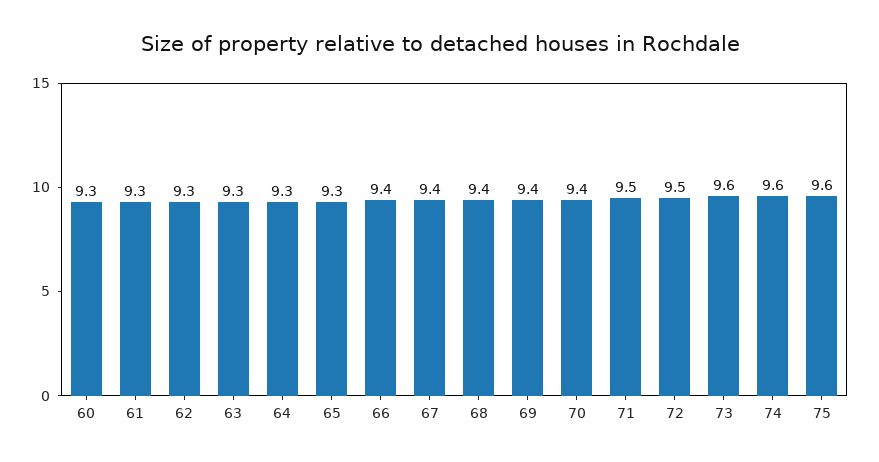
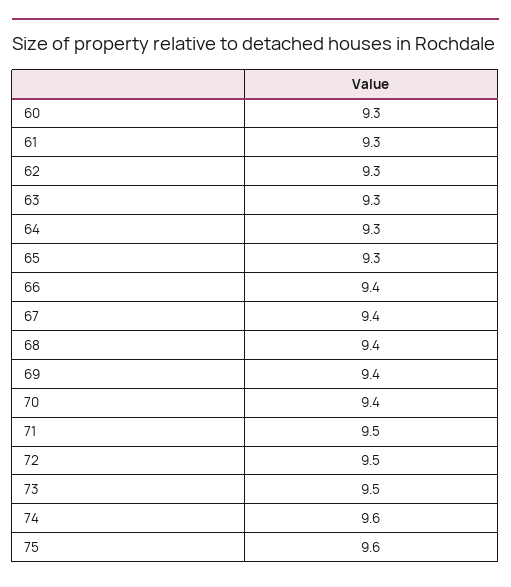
  {
    "60": 9.3,
    "61": 9.3,
    "62": 9.3,
    "63": 9.3,
    "64": 9.3,
    "65": 9.3,
    "66": 9.4,
    "67": 9.4,
    "68": 9.4,
    "69": 9.4,
    "70": 9.4,
    "71": 9.5,
    "72": 9.5,
-   "73": 9.6,
+   "73": 9.5,
    "74": 9.6,
    "75": 9.6
  }

